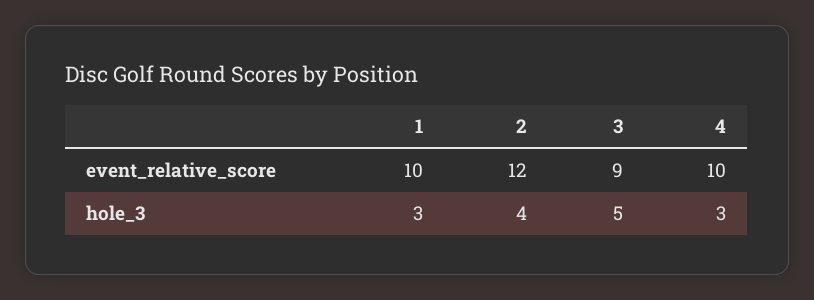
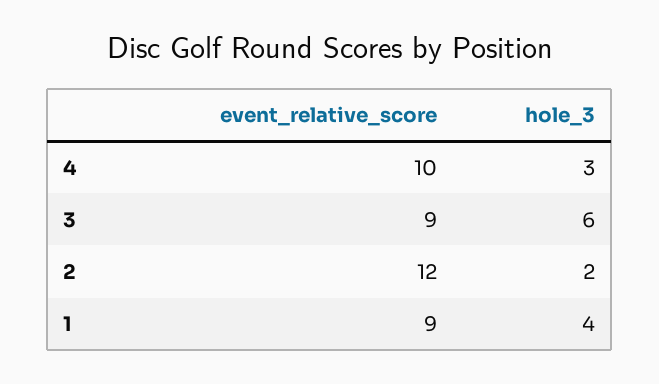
  {
    "1": {
-     "event_relative_score": 10,
+     "event_relative_score": 9,
-     "hole_3": 3
+     "hole_3": 4
    },
    "2": {
      "event_relative_score": 12,
-     "hole_3": 4
+     "hole_3": 2
    },
    "3": {
      "event_relative_score": 9,
-     "hole_3": 5
+     "hole_3": 6
    },
    "4": {
      "event_relative_score": 10,
      "hole_3": 3
    }
  }

